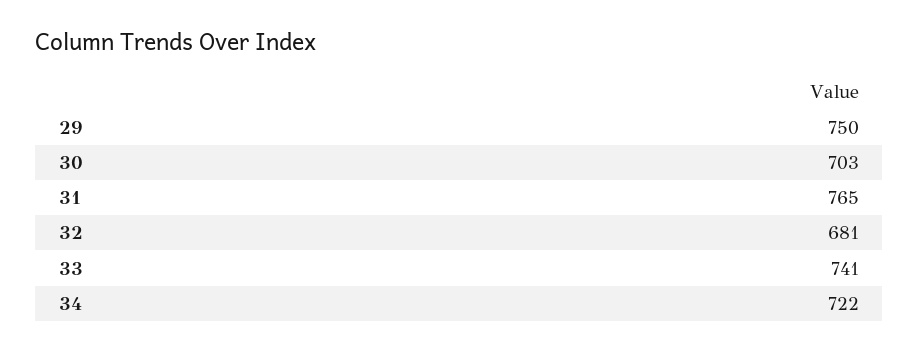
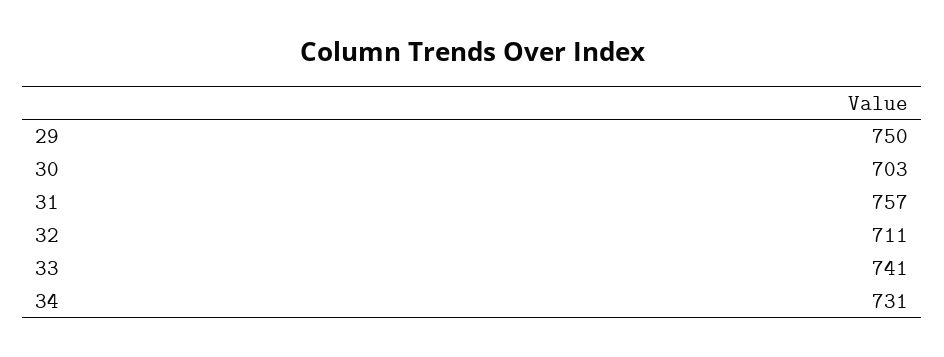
  {
    "29": 750,
    "30": 703,
-   "31": 765,
+   "31": 757,
-   "32": 681,
+   "32": 711,
    "33": 741,
-   "34": 722
+   "34": 731
  }

